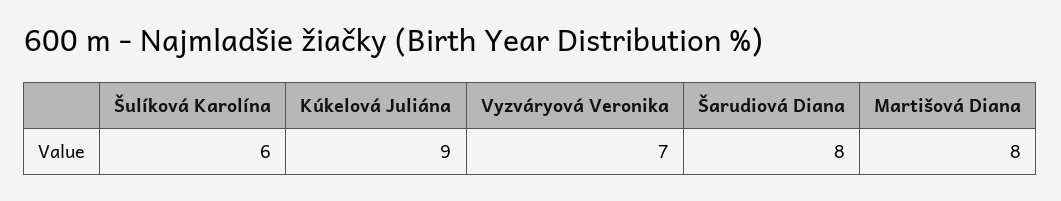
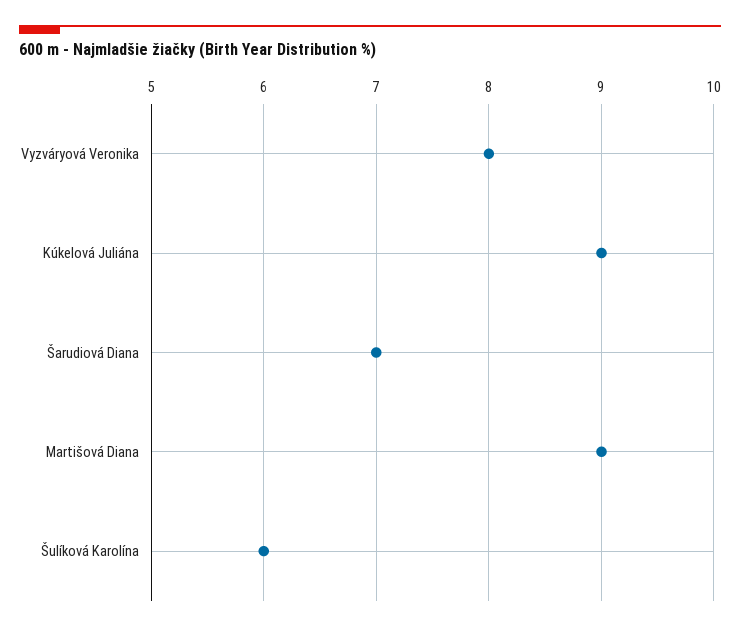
  {
    "Šulíková Karolína": 6,
    "Kúkelová Juliána": 9,
-   "Vyzváryová Veronika": 7,
+   "Vyzváryová Veronika": 8,
-   "Šarudiová Diana": 8,
+   "Šarudiová Diana": 7,
-   "Martišová Diana": 8
+   "Martišová Diana": 9
  }

